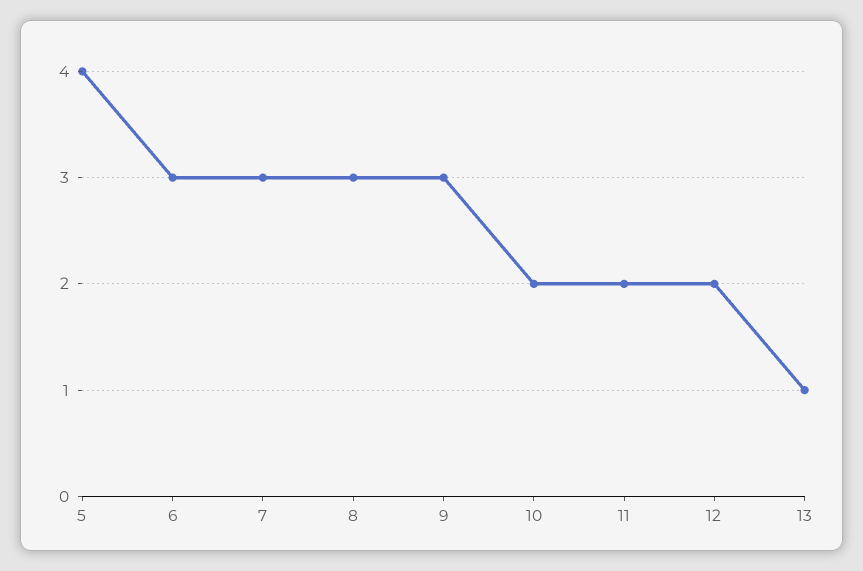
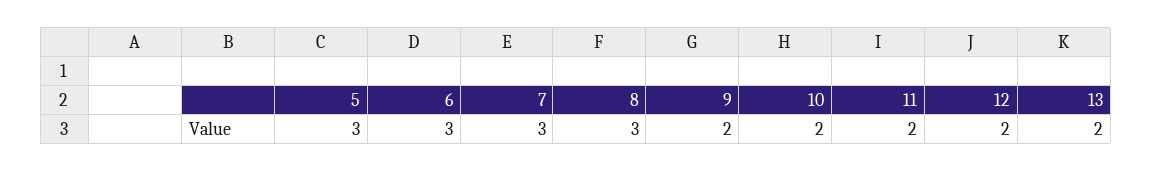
  {
-   "5": 4,
+   "5": 3,
    "6": 3,
    "7": 3,
    "8": 3,
-   "9": 3,
+   "9": 2,
    "10": 2,
    "11": 2,
    "12": 2,
-   "13": 1
+   "13": 2
  }

